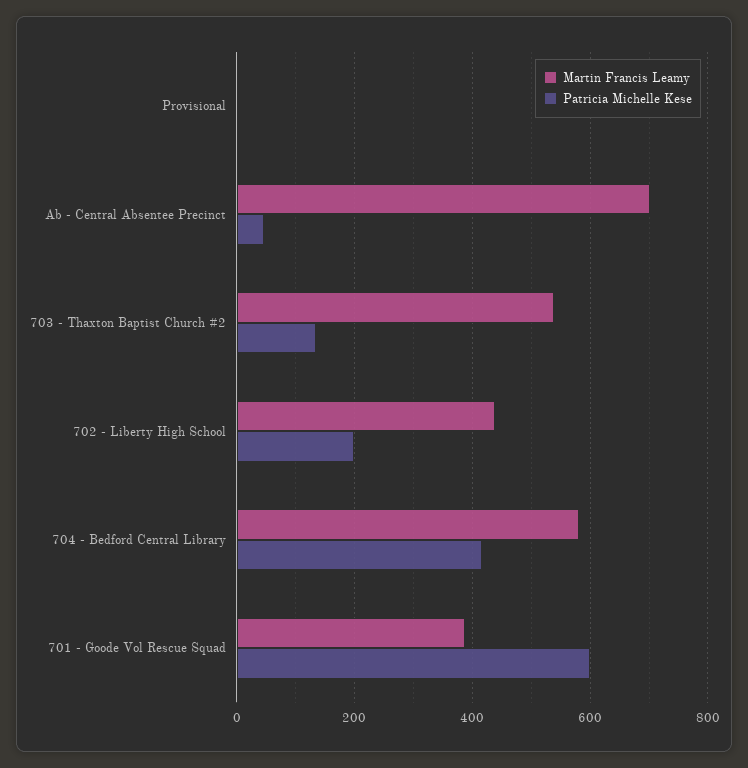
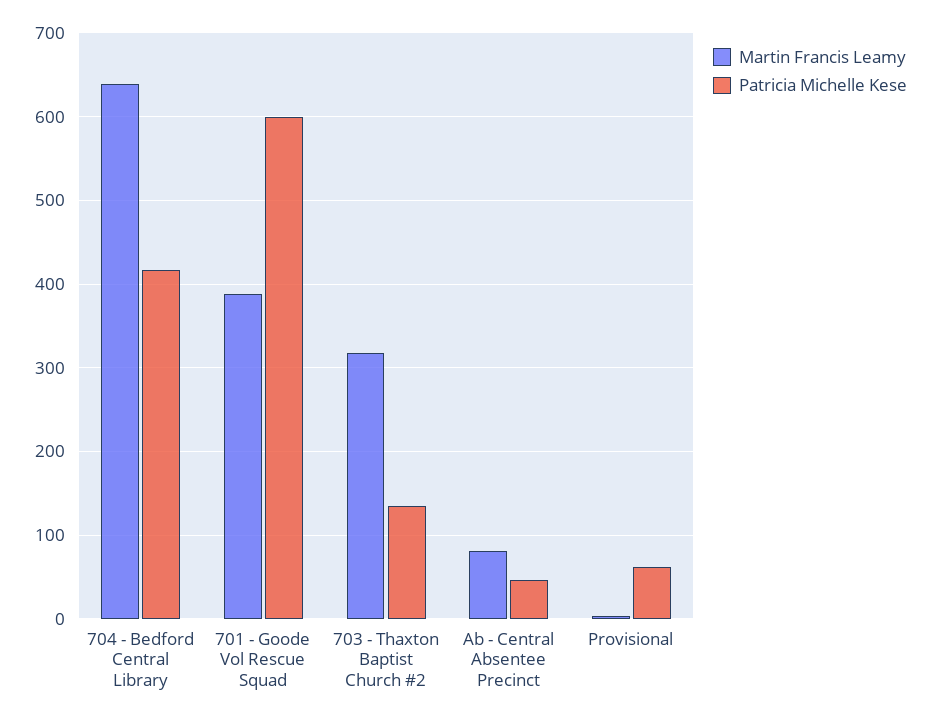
  {
    "Martin Francis Leamy": {
      "Provisional": 0,
-     "Ab - Central Absentee Precinct": 700,
+     "Ab - Central Absentee Precinct": 80,
-     "703 - Thaxton Baptist Church #2": 540,
+     "703 - Thaxton Baptist Church #2": 320,
-     "702 - Liberty High School": 440,
-     "704 - Bedford Central Library": 580,
+     "704 - Bedford Central Library": 640,
      "701 - Goode Vol Rescue Squad": 390
    },
    "Patricia Michelle Kese": {
-     "Provisional": 0,
+     "Provisional": 60,
      "Ab - Central Absentee Precinct": 50,
      "703 - Thaxton Baptist Church #2": 140,
-     "702 - Liberty High School": 200,
      "704 - Bedford Central Library": 420,
      "701 - Goode Vol Rescue Squad": 600
    }
  }

